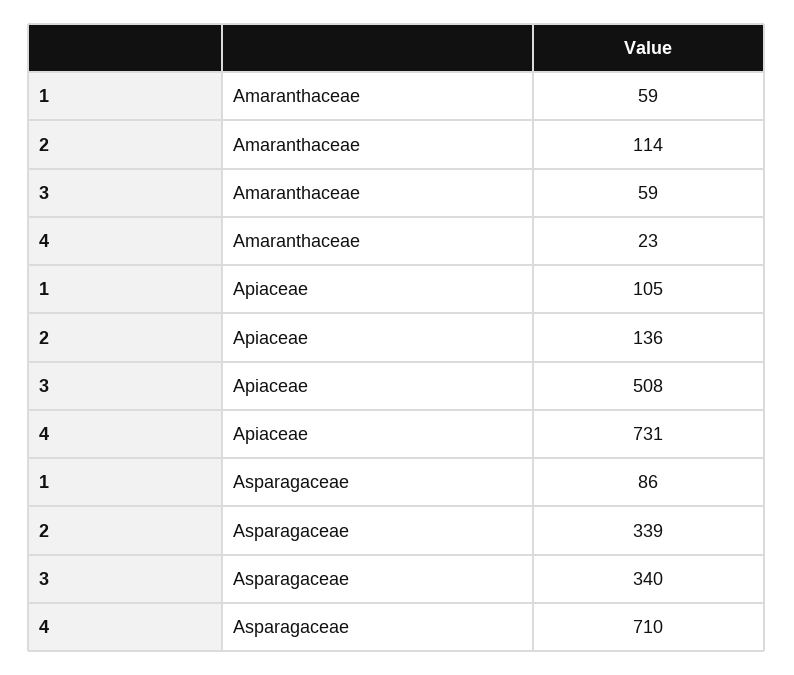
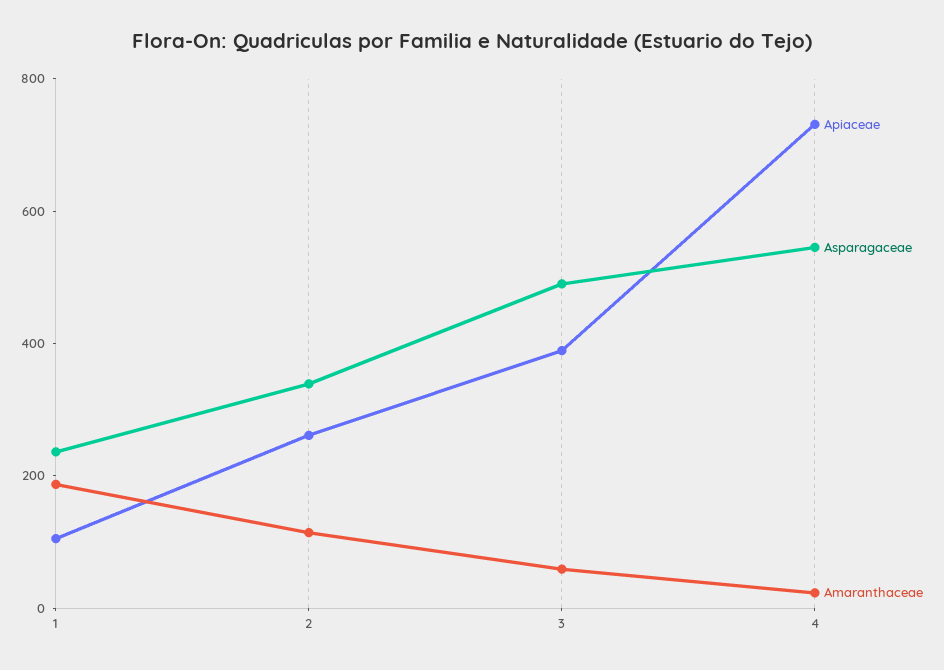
  {
    "Amaranthaceae": {
-     "1": 59,
+     "1": 200,
      "2": 114,
      "3": 59,
      "4": 23
    },
    "Apiaceae": {
      "1": 105,
-     "2": 136,
+     "2": 250,
-     "3": 508,
+     "3": 400,
      "4": 731
    },
    "Asparagaceae": {
-     "1": 86,
+     "1": 250,
      "2": 339,
-     "3": 340,
+     "3": 500,
-     "4": 710
+     "4": 550
    }
  }

